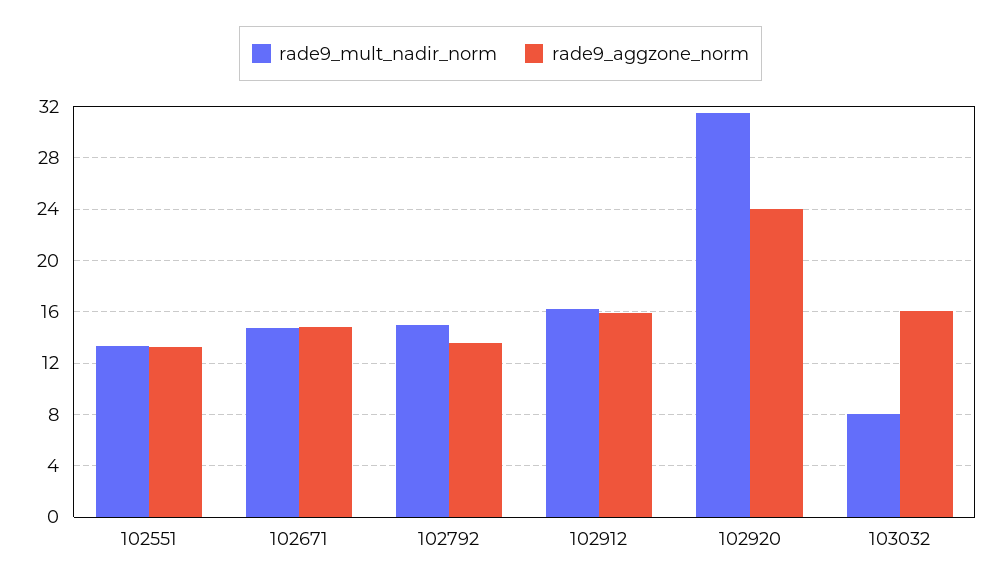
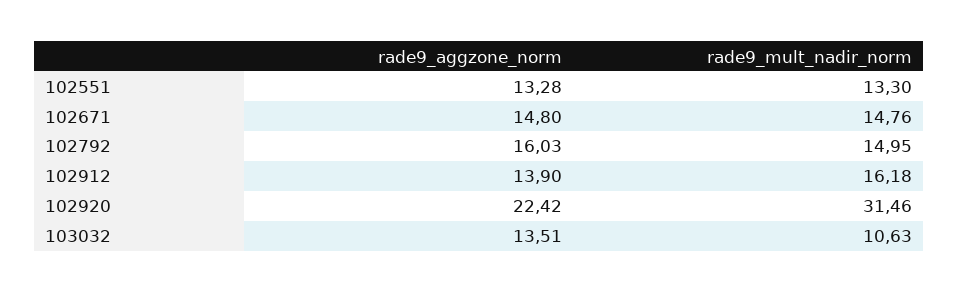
  {
    "rade9_mult_nadir_norm": {
      "102551": 13.3,
      "102671": 14.76,
      "102792": 14.95,
      "102912": 16.18,
      "102920": 31.46,
-     "103032": 8
+     "103032": 10.63
    },
    "rade9_aggzone_norm": {
      "102551": 13.28,
      "102671": 14.8,
-     "102792": 13.5,
+     "102792": 16.03,
-     "102912": 16,
+     "102912": 13.9,
-     "102920": 24,
+     "102920": 22.42,
-     "103032": 16
+     "103032": 13.51
    }
  }

